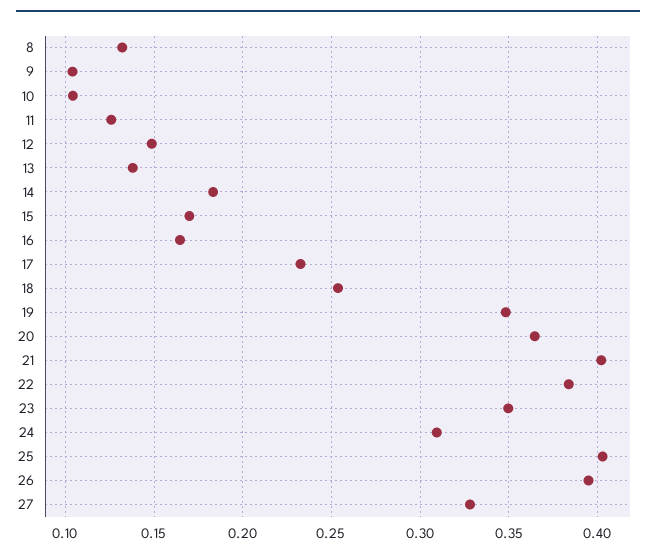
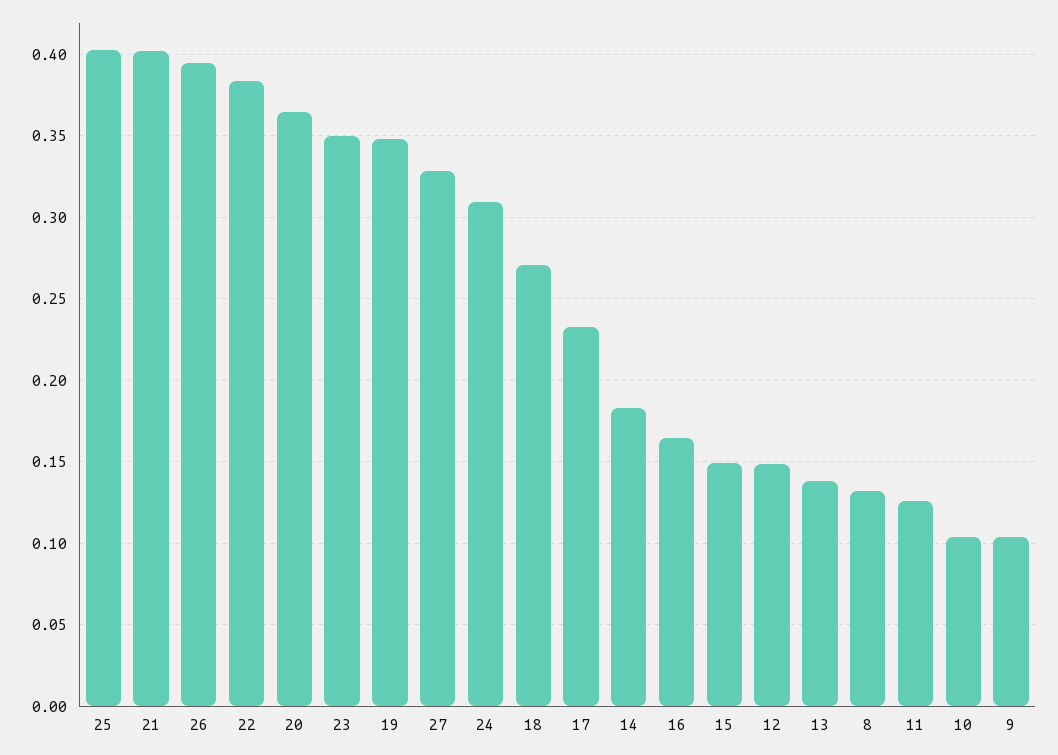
  {
    "8": 0.13,
    "9": 0.105,
    "10": 0.105,
    "11": 0.125,
    "12": 0.15,
    "13": 0.14,
    "14": 0.185,
-   "15": 0.17,
+   "15": 0.15,
    "16": 0.165,
    "17": 0.235,
-   "18": 0.255,
+   "18": 0.27,
    "19": 0.35,
    "20": 0.365,
    "21": 0.4,
    "22": 0.385,
    "23": 0.35,
    "24": 0.31,
    "25": 0.405,
    "26": 0.395,
    "27": 0.33
  }

